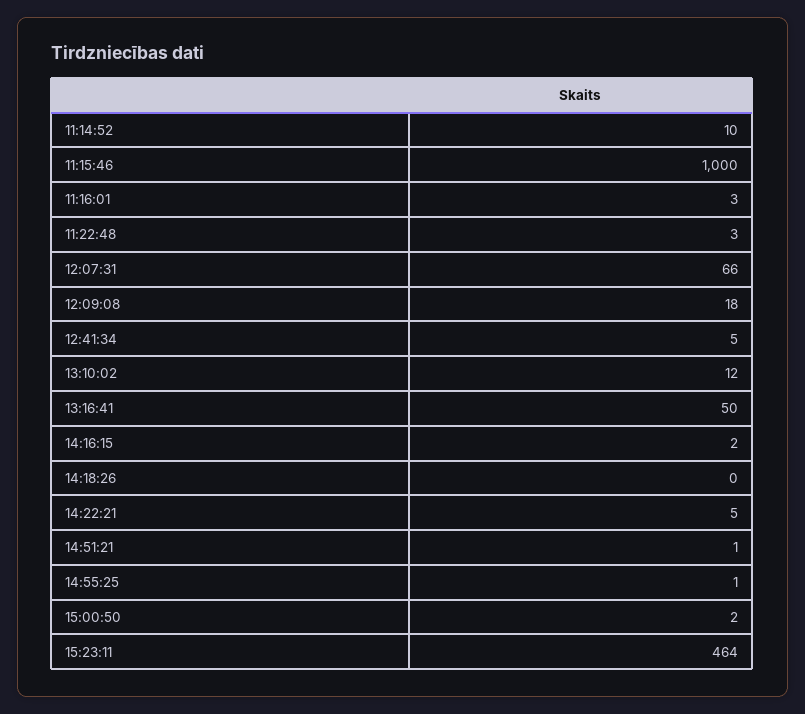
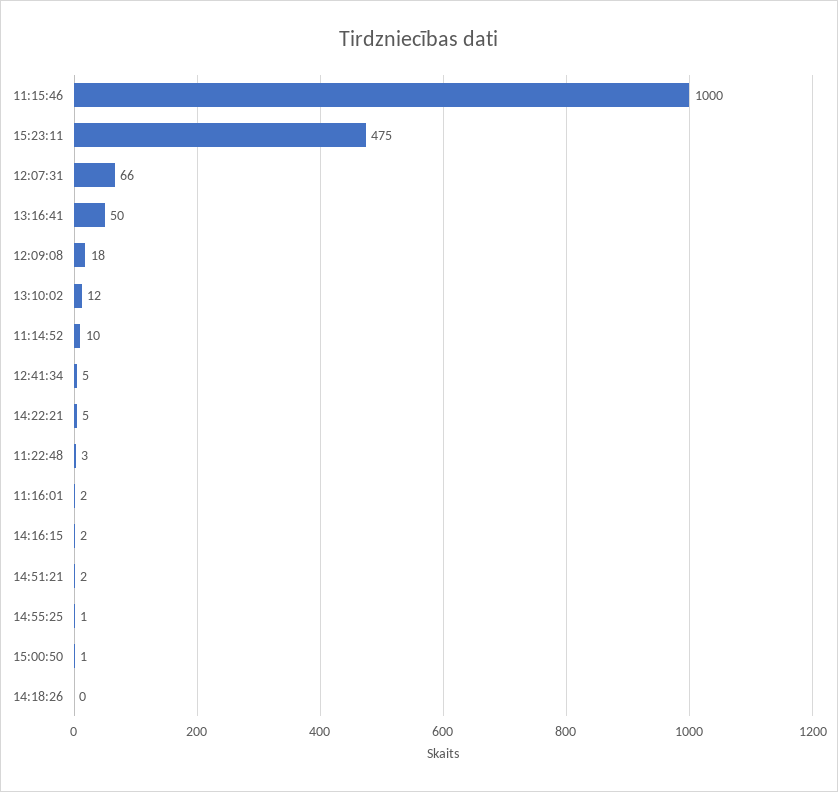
  {
    "11:14:52": 10,
    "11:15:46": 1000,
-   "11:16:01": 3,
+   "11:16:01": 2,
    "11:22:48": 3,
    "12:07:31": 66,
    "12:09:08": 18,
    "12:41:34": 5,
    "13:10:02": 12,
    "13:16:41": 50,
    "14:16:15": 2,
    "14:18:26": 0,
    "14:22:21": 5,
-   "14:51:21": 1,
+   "14:51:21": 2,
    "14:55:25": 1,
-   "15:00:50": 2,
+   "15:00:50": 1,
-   "15:23:11": 464
+   "15:23:11": 475
  }

